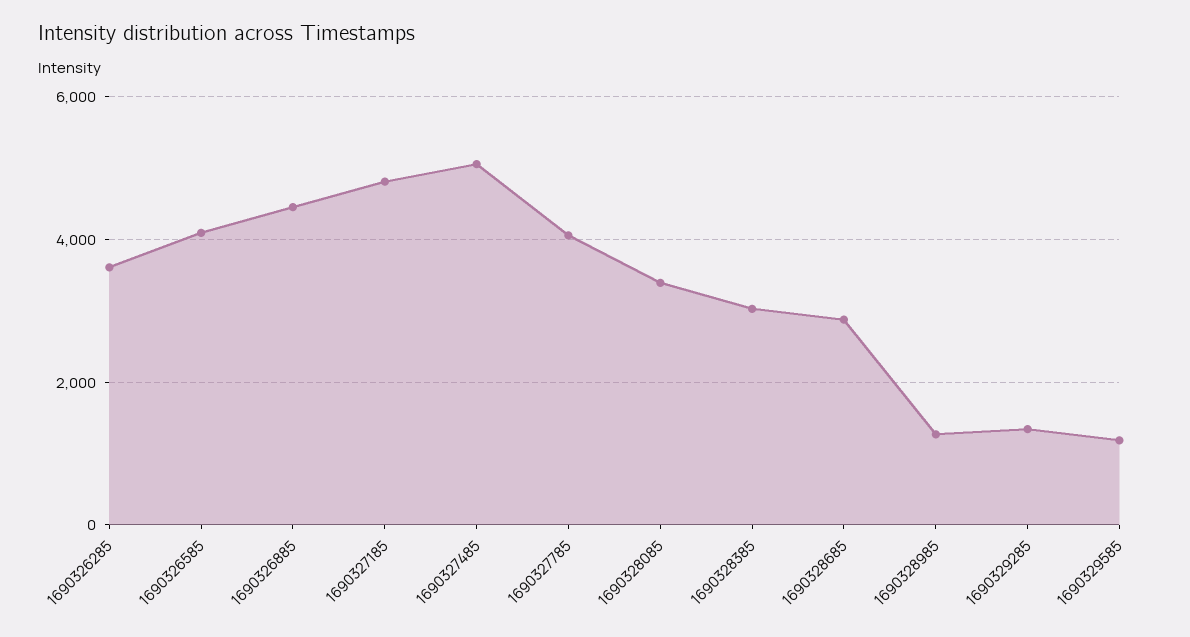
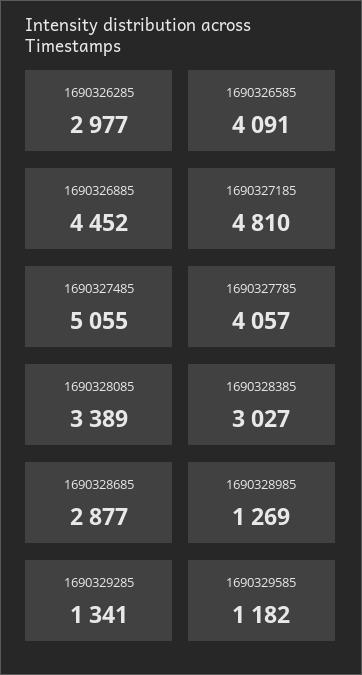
  {
-   "1690326285": 3600,
+   "1690326285": 2977,
    "1690326585": 4091,
    "1690326885": 4452,
    "1690327185": 4810,
    "1690327485": 5055,
    "1690327785": 4057,
    "1690328085": 3389,
    "1690328385": 3027,
    "1690328685": 2877,
    "1690328985": 1269,
    "1690329285": 1341,
    "1690329585": 1182
  }

